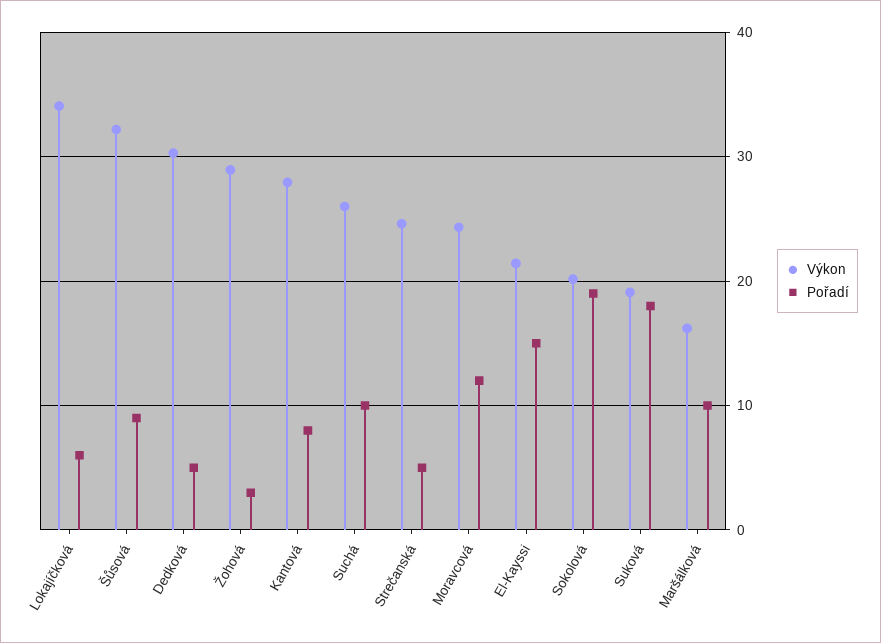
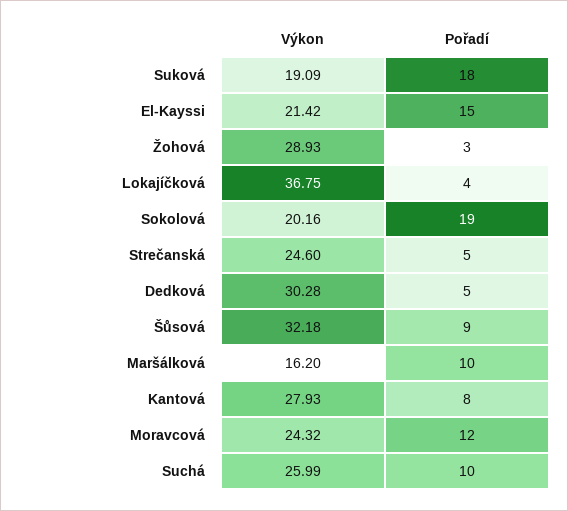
  {
    "Výkon": {
-     "Lokajíčková": 34,
+     "Lokajíčková": 36.75,
      "Šůsová": 32.18,
      "Dedková": 30.28,
      "Žohová": 28.93,
      "Kantová": 27.93,
      "Suchá": 25.99,
      "Strečanská": 24.6,
      "Moravcová": 24.32,
      "El-Kayssi": 21.42,
      "Sokolová": 20.16,
      "Suková": 19.09,
      "Maršálková": 16.2
    },
    "Pořadí": {
-     "Lokajíčková": 6,
+     "Lokajíčková": 4,
      "Šůsová": 9,
      "Dedková": 5,
      "Žohová": 3,
      "Kantová": 8,
      "Suchá": 10,
      "Strečanská": 5,
      "Moravcová": 12,
      "El-Kayssi": 15,
      "Sokolová": 19,
      "Suková": 18,
      "Maršálková": 10
    }
  }

